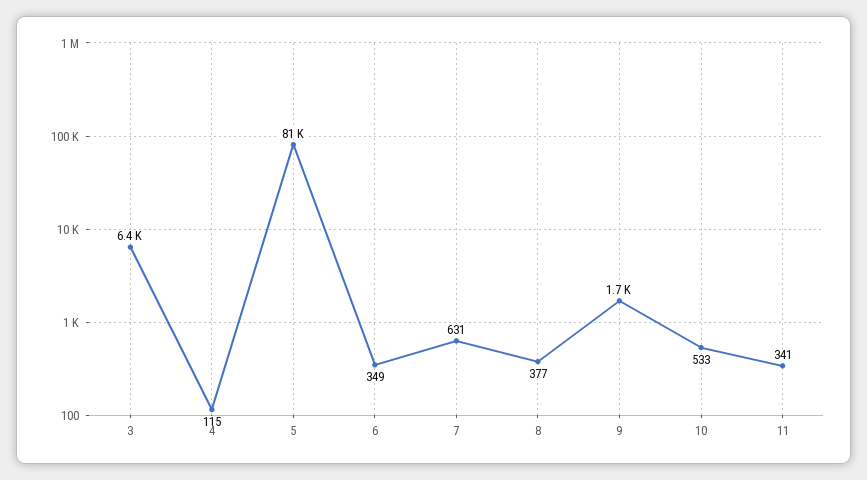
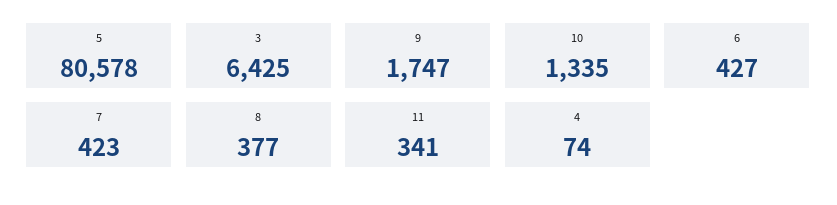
  {
    "3": 6425,
-   "4": 115,
+   "4": 74,
    "5": 80578,
-   "6": 349,
+   "6": 427,
-   "7": 631,
+   "7": 423,
    "8": 377,
    "9": 1747,
-   "10": 533,
+   "10": 1335,
    "11": 341
  }

